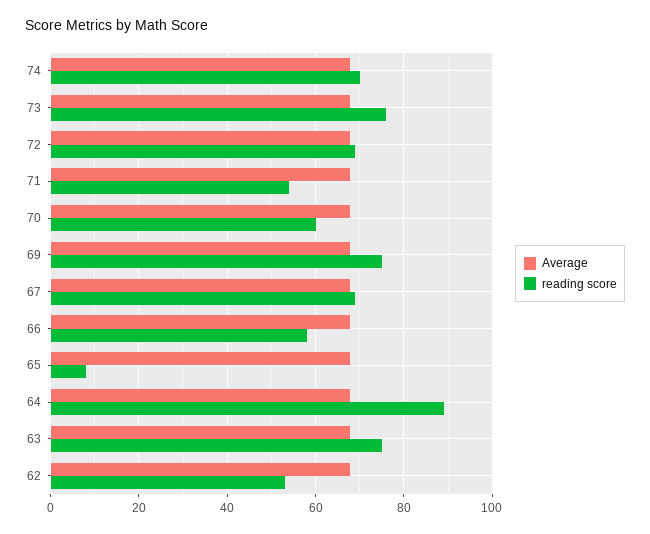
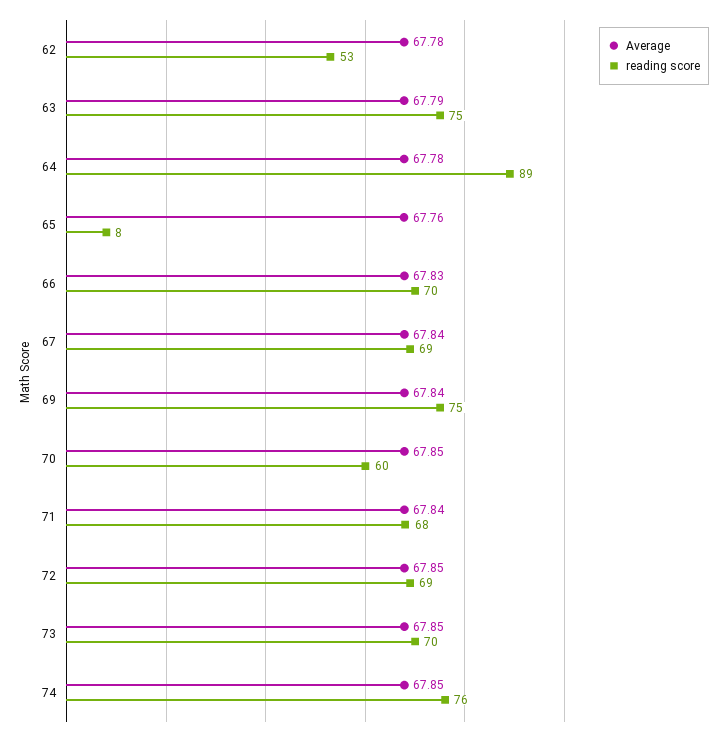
  {
    "Average": {
      "74": 67.85,
      "73": 67.85,
      "72": 67.85,
      "71": 67.84,
      "70": 67.85,
      "69": 67.84,
      "67": 67.84,
      "66": 67.83,
      "65": 67.76,
      "64": 67.78,
      "63": 67.79,
      "62": 67.78
    },
    "reading score": {
-     "74": 70,
+     "74": 76,
-     "73": 76,
+     "73": 70,
      "72": 69,
-     "71": 54,
+     "71": 68,
      "70": 60,
      "69": 75,
      "67": 69,
-     "66": 58,
+     "66": 70,
      "65": 8,
      "64": 89,
      "63": 75,
      "62": 53
    }
  }

